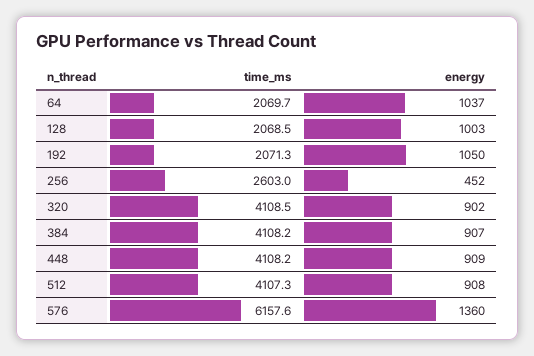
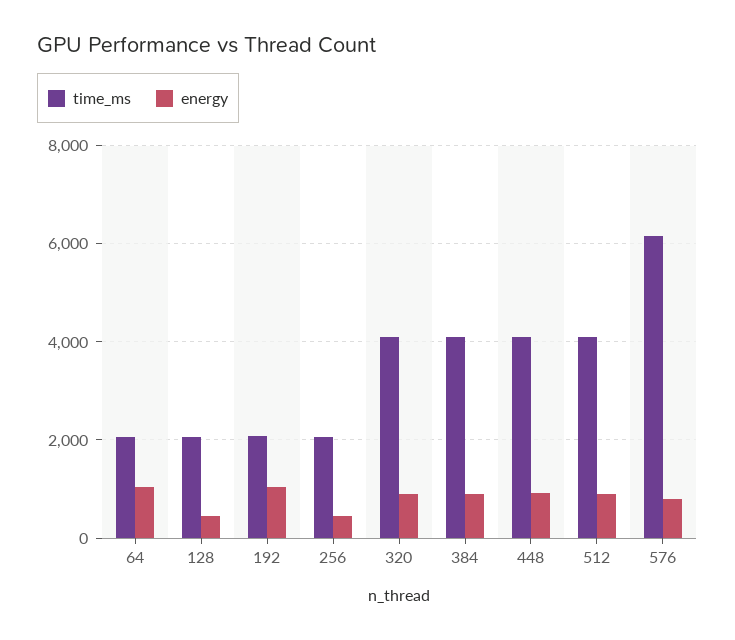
  {
    "time_ms": {
      "64": 2069.7,
      "128": 2068.5,
      "192": 2071.3,
-     "256": 2603,
+     "256": 2000,
      "320": 4108.5,
      "384": 4108.2,
      "448": 4108.2,
      "512": 4107.3,
      "576": 6157.6
    },
    "energy": {
      "64": 1037,
-     "128": 1003,
+     "128": 400,
      "192": 1050,
      "256": 452,
      "320": 902,
      "384": 907,
      "448": 909,
      "512": 908,
-     "576": 1360
+     "576": 800
    }
  }

